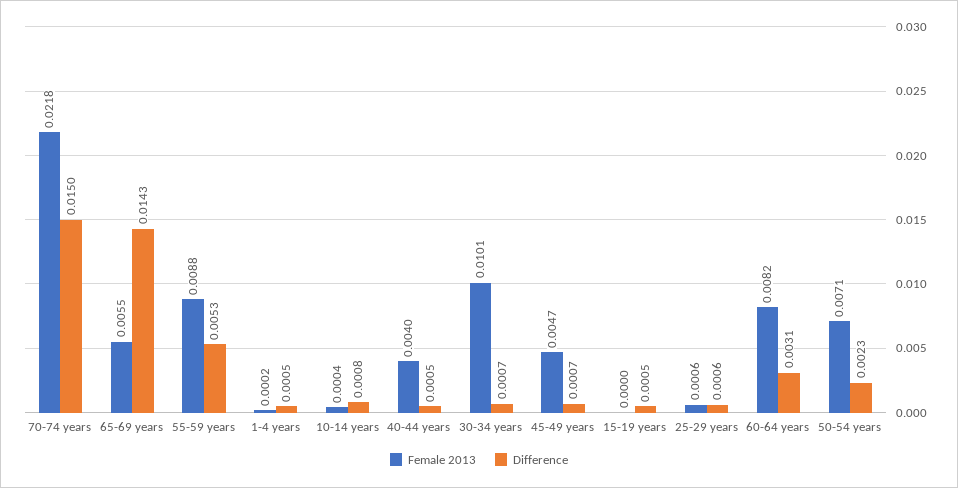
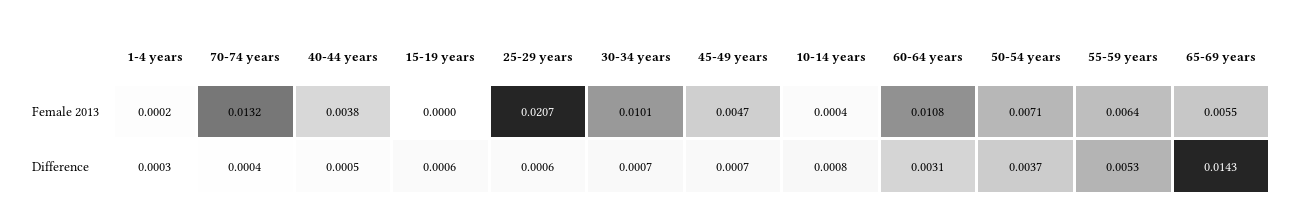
  {
    "Female 2013": {
-     "70-74 years": 0.0218,
+     "70-74 years": 0.0132,
      "65-69 years": 0.0055,
-     "55-59 years": 0.0088,
+     "55-59 years": 0.0064,
      "1-4 years": 0.0002,
      "10-14 years": 0.0004,
-     "40-44 years": 0.004,
+     "40-44 years": 0.0038,
      "30-34 years": 0.0101,
      "45-49 years": 0.0047,
      "15-19 years": 0,
-     "25-29 years": 0.0006,
+     "25-29 years": 0.0207,
-     "60-64 years": 0.0082,
+     "60-64 years": 0.0108,
      "50-54 years": 0.0071
    },
    "Difference": {
-     "70-74 years": 0.015,
+     "70-74 years": 0.0004,
      "65-69 years": 0.0143,
      "55-59 years": 0.0053,
-     "1-4 years": 0.0005,
+     "1-4 years": 0.0003,
      "10-14 years": 0.0008,
      "40-44 years": 0.0005,
      "30-34 years": 0.0007,
      "45-49 years": 0.0007,
-     "15-19 years": 0.0005,
+     "15-19 years": 0.0006,
      "25-29 years": 0.0006,
      "60-64 years": 0.0031,
-     "50-54 years": 0.0023
+     "50-54 years": 0.0037
    }
  }

